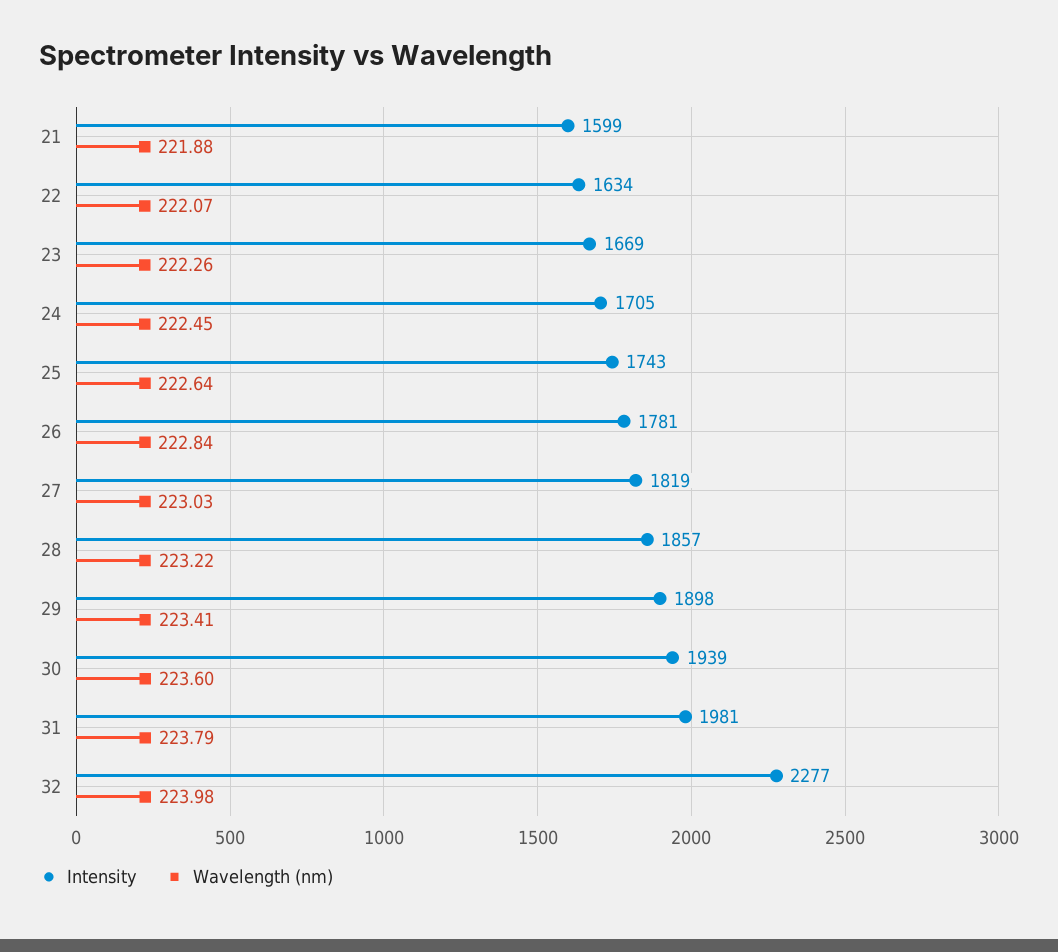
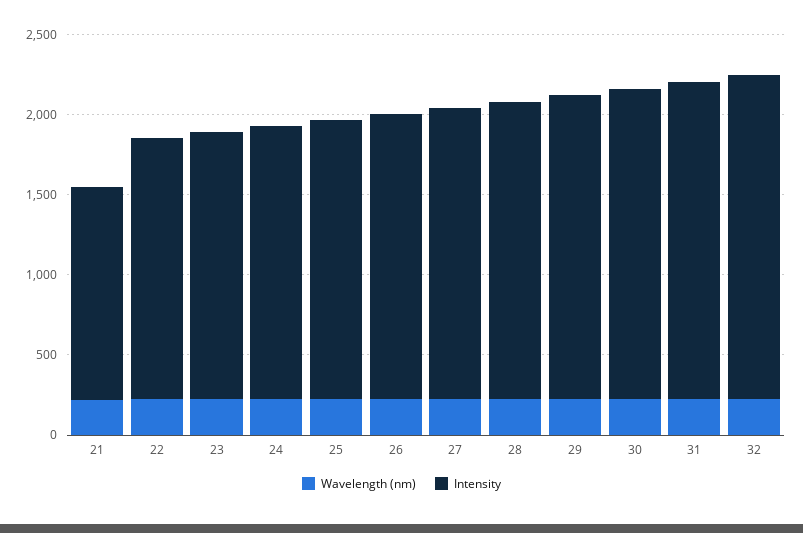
  {
    "Intensity": {
-     "21": 1599,
+     "21": 1300,
      "22": 1634,
      "23": 1669,
      "24": 1705,
      "25": 1743,
      "26": 1781,
      "27": 1819,
      "28": 1857,
      "29": 1898,
      "30": 1939,
      "31": 1981,
-     "32": 2277
+     "32": 2000
    },
    "Wavelength (nm)": {
      "21": 221.88,
      "22": 222.07,
      "23": 222.26,
      "24": 222.45,
      "25": 222.64,
      "26": 222.84,
      "27": 223.03,
      "28": 223.22,
      "29": 223.41,
      "30": 223.6,
      "31": 223.79,
      "32": 223.98
    }
  }

